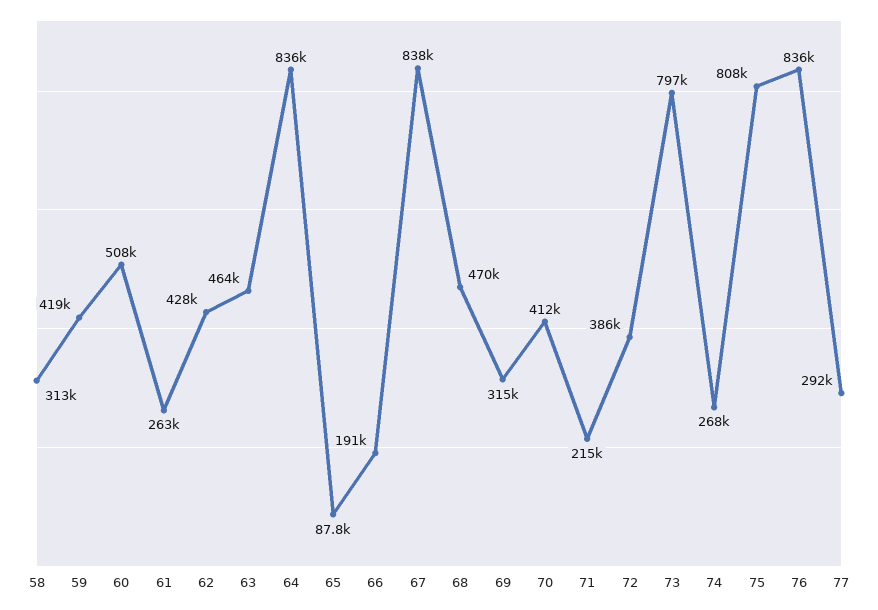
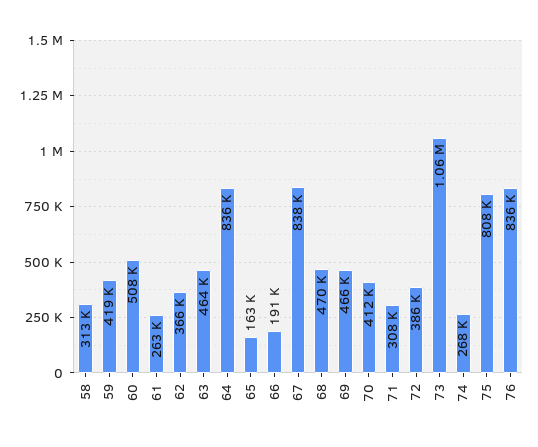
  {
    "58": 313000,
    "59": 419000,
    "60": 508000,
    "61": 263000,
-   "62": 428000,
+   "62": 366000,
    "63": 464000,
    "64": 836000,
-   "65": 87800,
+   "65": 163000,
    "66": 191000,
    "67": 838000,
    "68": 470000,
-   "69": 315000,
+   "69": 466000,
    "70": 412000,
-   "71": 215000,
+   "71": 308000,
    "72": 386000,
-   "73": 797000,
+   "73": 1060000,
    "74": 268000,
    "75": 808000,
-   "76": 836000,
+   "76": 836000
-   "77": 292000
  }

